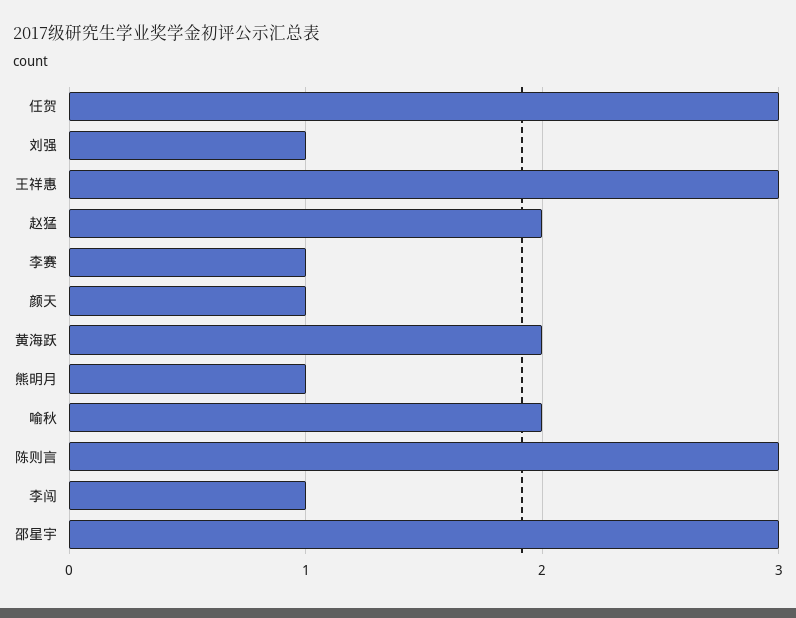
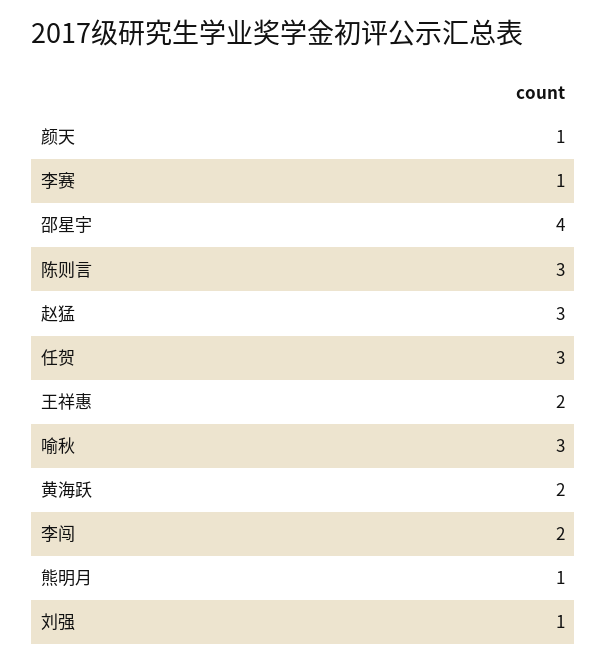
  {
    "任贺": 3,
    "刘强": 1,
-   "王祥惠": 3,
+   "王祥惠": 2,
-   "赵猛": 2,
+   "赵猛": 3,
    "李赛": 1,
    "颜天": 1,
    "黄海跃": 2,
    "熊明月": 1,
-   "喻秋": 2,
+   "喻秋": 3,
    "陈则言": 3,
-   "李闯": 1,
+   "李闯": 2,
-   "邵星宇": 3
+   "邵星宇": 4
  }

